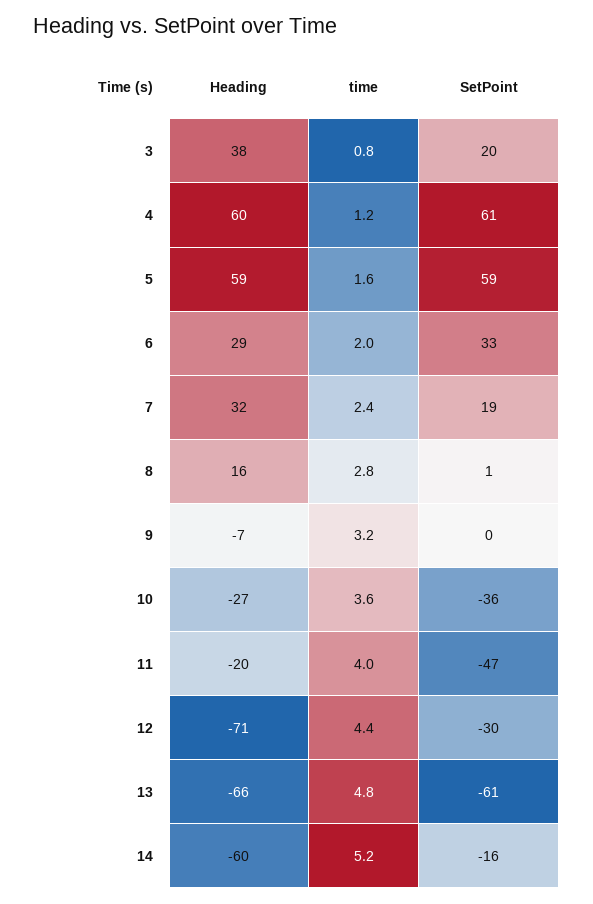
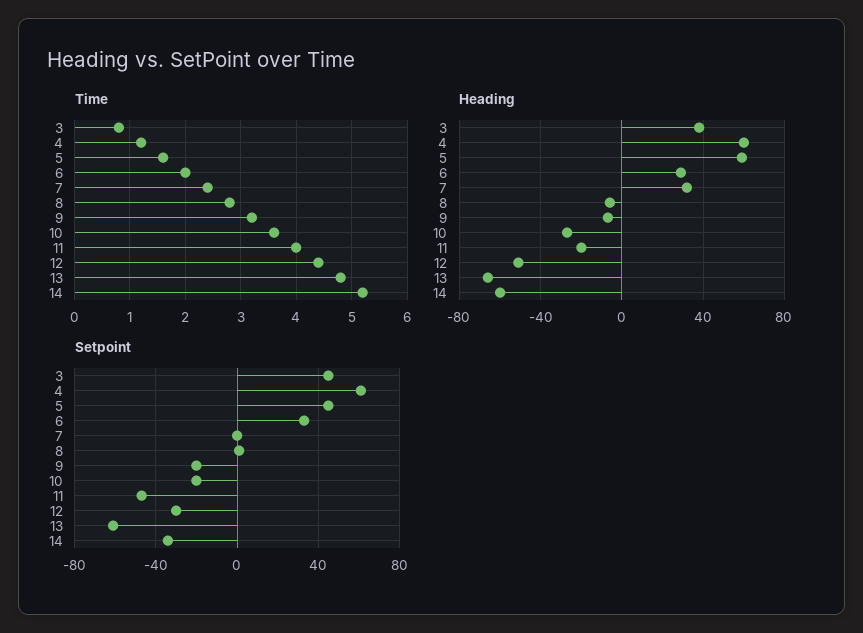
  {
    "Heading": {
      "3": 38,
      "4": 60,
      "5": 59,
      "6": 29,
      "7": 32,
-     "8": 16,
+     "8": -5,
      "9": -7,
      "10": -27,
      "11": -20,
-     "12": -71,
+     "12": -50,
      "13": -66,
      "14": -60
    },
    "time": {
      "3": 0.8,
      "4": 1.2,
      "5": 1.6,
      "6": 2,
      "7": 2.4,
      "8": 2.8,
      "9": 3.2,
      "10": 3.6,
      "11": 4,
      "12": 4.4,
      "13": 4.8,
      "14": 5.2
    },
    "SetPoint": {
-     "3": 20,
+     "3": 45,
      "4": 61,
-     "5": 59,
+     "5": 45,
      "6": 33,
-     "7": 19,
+     "7": 0,
      "8": 1,
-     "9": 0,
+     "9": -20,
-     "10": -36,
+     "10": -20,
      "11": -47,
      "12": -30,
      "13": -61,
-     "14": -16
+     "14": -35
    }
  }

